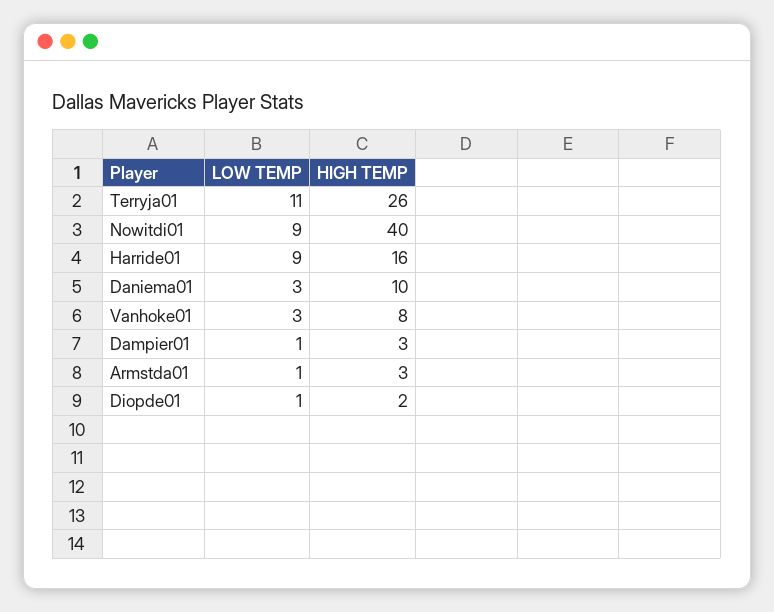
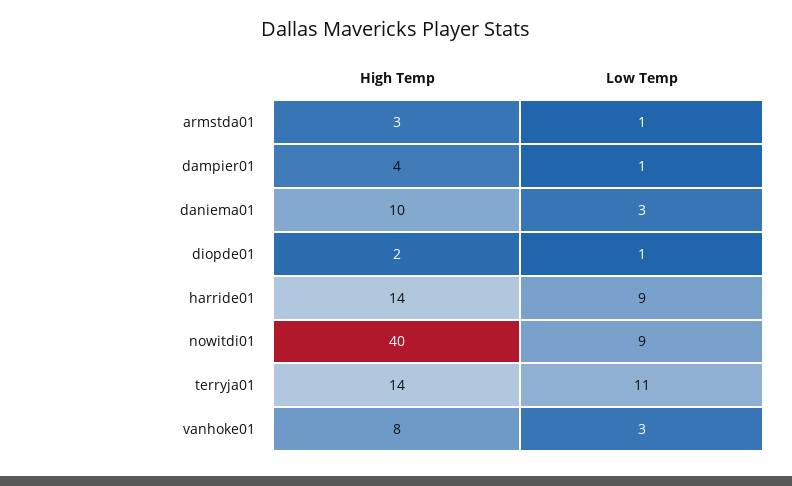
  {
    "LOW TEMP": {
      "Terryja01": 11,
      "Nowitdi01": 9,
      "Harride01": 9,
      "Daniema01": 3,
      "Vanhoke01": 3,
      "Dampier01": 1,
      "Armstda01": 1,
      "Diopde01": 1
    },
    "HIGH TEMP": {
-     "Terryja01": 26,
+     "Terryja01": 14,
      "Nowitdi01": 40,
-     "Harride01": 16,
+     "Harride01": 14,
      "Daniema01": 10,
      "Vanhoke01": 8,
-     "Dampier01": 3,
+     "Dampier01": 4,
      "Armstda01": 3,
      "Diopde01": 2
    }
  }

